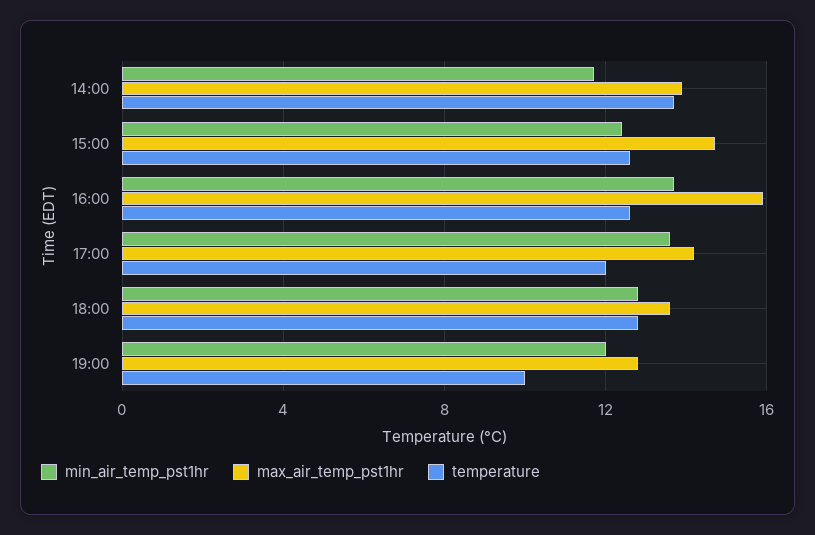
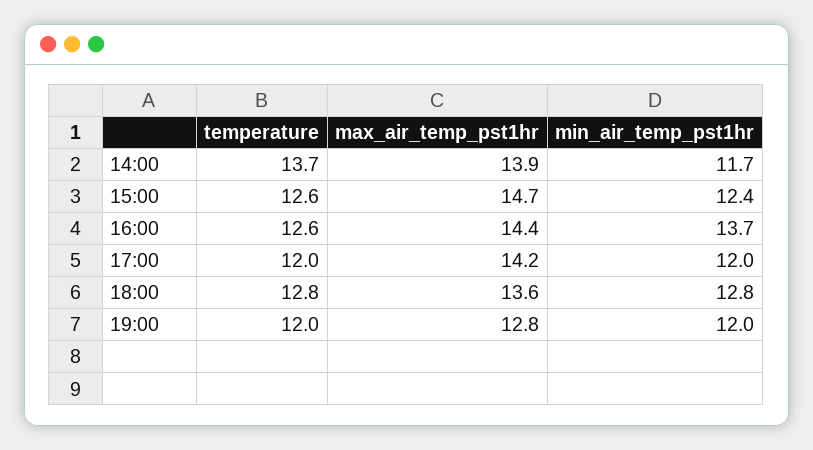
  {
    "min_air_temp_pst1hr": {
      "14:00": 11.7,
      "15:00": 12.4,
      "16:00": 13.7,
-     "17:00": 13.5,
+     "17:00": 12,
      "18:00": 12.8,
      "19:00": 12
    },
    "max_air_temp_pst1hr": {
      "14:00": 13.9,
      "15:00": 14.7,
-     "16:00": 16,
+     "16:00": 14.4,
      "17:00": 14.2,
      "18:00": 13.6,
      "19:00": 12.8
    },
    "temperature": {
      "14:00": 13.7,
      "15:00": 12.6,
      "16:00": 12.6,
      "17:00": 12,
      "18:00": 12.8,
-     "19:00": 10
+     "19:00": 12
    }
  }

